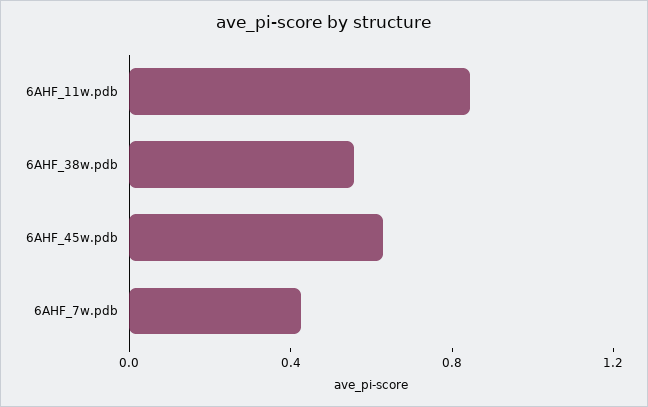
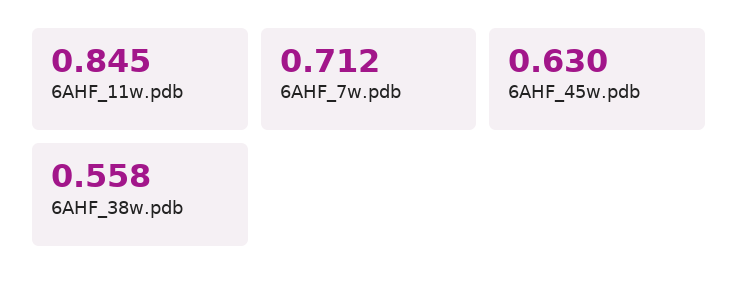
  {
    "6AHF_11w.pdb": 0.845,
    "6AHF_38w.pdb": 0.558,
    "6AHF_45w.pdb": 0.63,
-   "6AHF_7w.pdb": 0.4
+   "6AHF_7w.pdb": 0.712
  }

